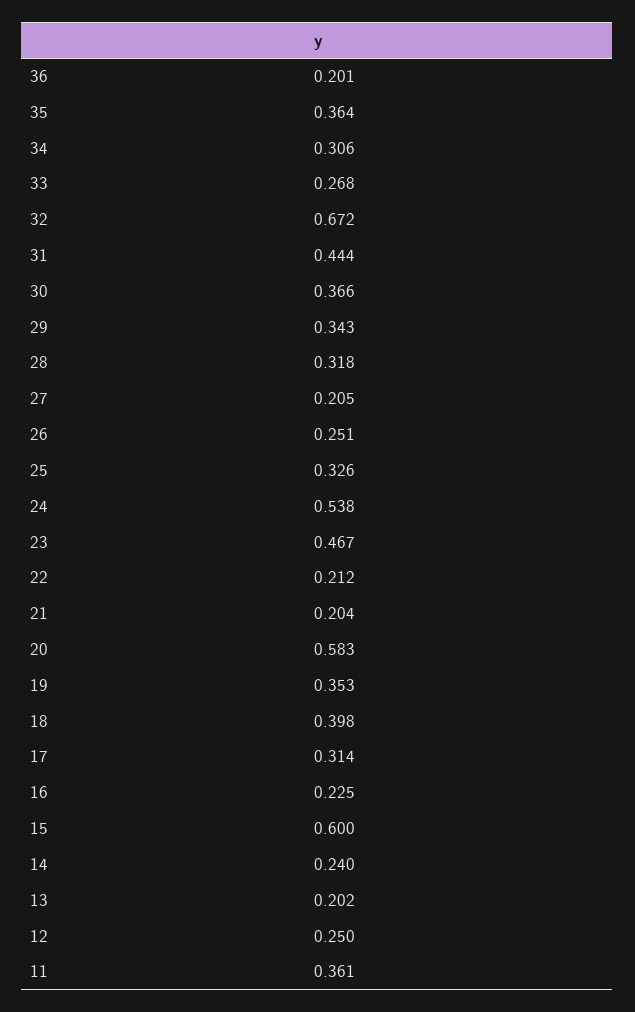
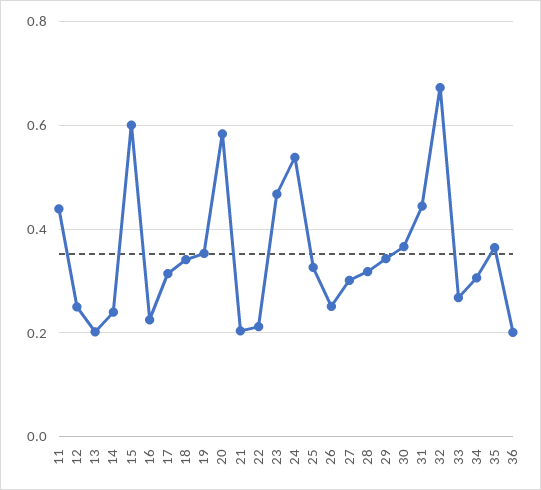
  {
    "36": 0.201,
    "35": 0.364,
    "34": 0.306,
    "33": 0.268,
    "32": 0.672,
    "31": 0.444,
    "30": 0.366,
    "29": 0.343,
    "28": 0.318,
-   "27": 0.205,
+   "27": 0.3,
    "26": 0.251,
    "25": 0.326,
    "24": 0.538,
    "23": 0.467,
    "22": 0.212,
    "21": 0.204,
    "20": 0.583,
    "19": 0.353,
-   "18": 0.398,
+   "18": 0.34,
    "17": 0.314,
    "16": 0.225,
    "15": 0.6,
    "14": 0.24,
    "13": 0.202,
    "12": 0.25,
-   "11": 0.361
+   "11": 0.44
  }

